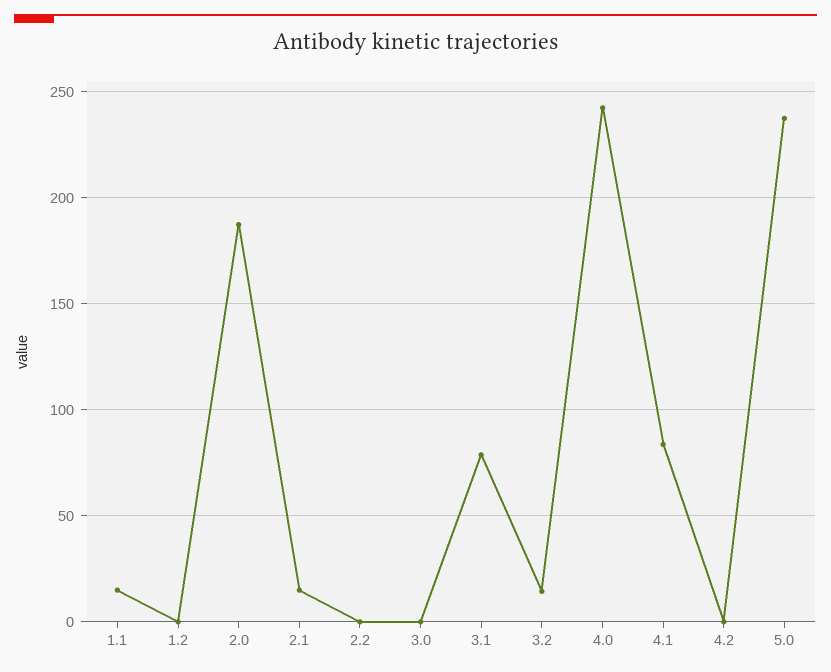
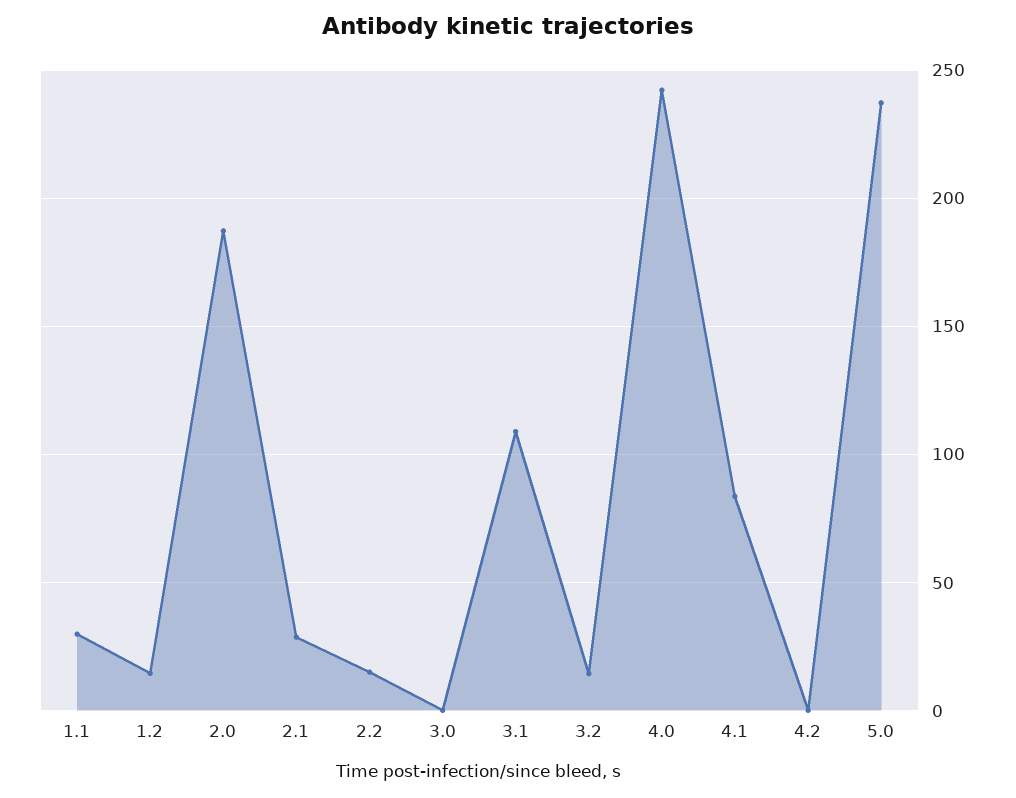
  {
-   "1.1": 15,
+   "1.1": 30,
-   "1.2": 0,
+   "1.2": 15,
    "2.0": 185,
-   "2.1": 15,
+   "2.1": 30,
-   "2.2": 0,
+   "2.2": 15,
    "3.0": 0,
-   "3.1": 80,
+   "3.1": 110,
    "3.2": 15,
    "4.0": 240,
    "4.1": 85,
    "4.2": 0,
    "5.0": 235
  }

